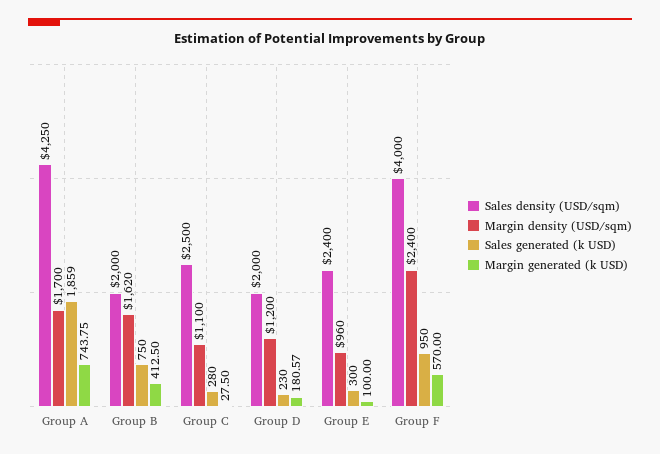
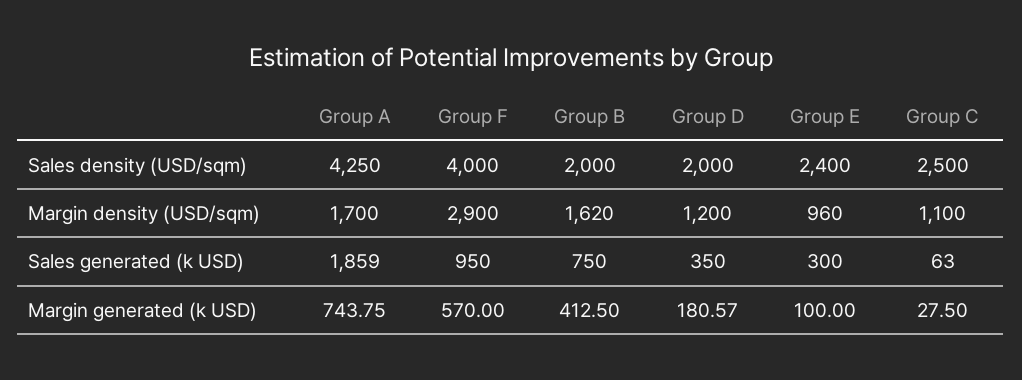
  {
    "Sales density (USD/sqm)": {
      "Group A": 4250,
      "Group B": 2000,
      "Group C": 2500,
      "Group D": 2000,
      "Group E": 2400,
      "Group F": 4000
    },
    "Margin density (USD/sqm)": {
      "Group A": 1700,
      "Group B": 1620,
      "Group C": 1100,
      "Group D": 1200,
      "Group E": 960,
-     "Group F": 2400
+     "Group F": 2900
    },
    "Sales generated (k USD)": {
      "Group A": 1859,
      "Group B": 750,
-     "Group C": 280,
+     "Group C": 63,
-     "Group D": 230,
+     "Group D": 350,
      "Group E": 300,
      "Group F": 950
    },
    "Margin generated (k USD)": {
      "Group A": 743.75,
      "Group B": 412.5,
      "Group C": 27.5,
      "Group D": 180.57,
      "Group E": 100,
      "Group F": 570
    }
  }

